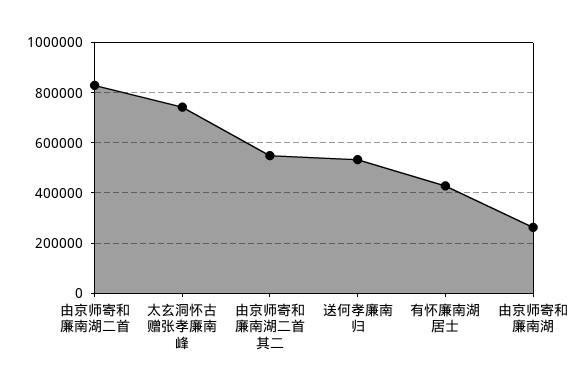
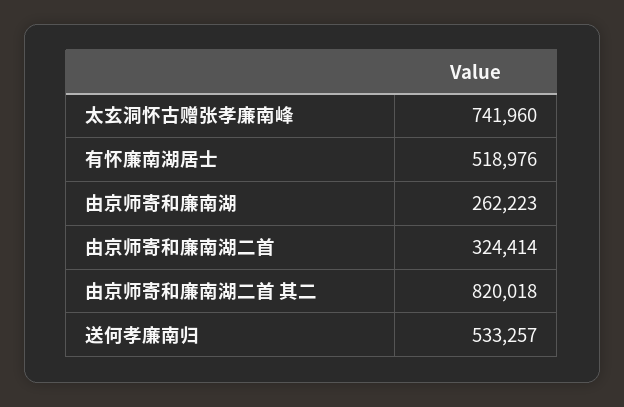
  {
-   "由京师寄和廉南湖二首": 825000,
+   "由京师寄和廉南湖二首": 324414,
    "太玄洞怀古赠张孝廉南峰": 741960,
-   "由京师寄和廉南湖二首 其二": 550000,
+   "由京师寄和廉南湖二首 其二": 820018,
    "送何孝廉南归": 533257,
-   "有怀廉南湖居士": 425000,
+   "有怀廉南湖居士": 518976,
    "由京师寄和廉南湖": 262223
  }

